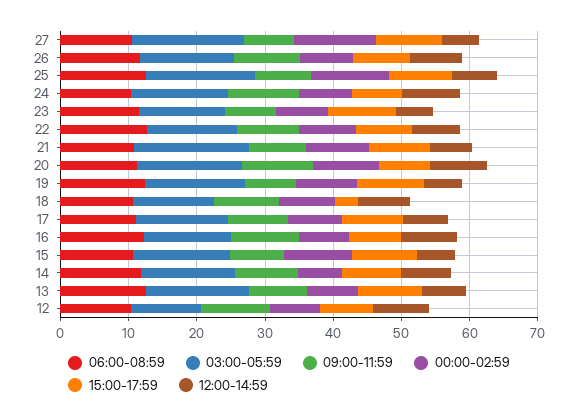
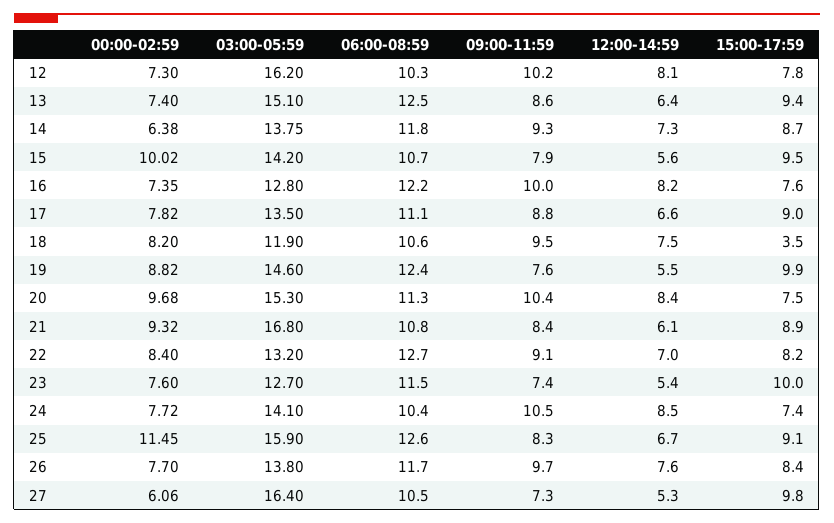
  {
    "06:00-08:59": {
      "27": 10.5,
      "26": 11.7,
      "25": 12.6,
      "24": 10.4,
      "23": 11.5,
      "22": 12.7,
      "21": 10.8,
      "20": 11.3,
      "19": 12.4,
      "18": 10.6,
      "17": 11.1,
      "16": 12.2,
      "15": 10.7,
      "14": 11.8,
      "13": 12.5,
      "12": 10.3
    },
    "03:00-05:59": {
      "27": 16.4,
      "26": 13.8,
      "25": 15.9,
      "24": 14.1,
      "23": 12.7,
      "22": 13.2,
      "21": 16.8,
      "20": 15.3,
      "19": 14.6,
      "18": 11.9,
      "17": 13.5,
      "16": 12.8,
      "15": 14.2,
      "14": 13.75,
      "13": 15.1,
-     "12": 10
+     "12": 16.2
    },
    "09:00-11:59": {
      "27": 7.3,
      "26": 9.7,
      "25": 8.3,
      "24": 10.5,
      "23": 7.4,
      "22": 9.1,
      "21": 8.4,
      "20": 10.4,
      "19": 7.6,
      "18": 9.5,
      "17": 8.8,
      "16": 10,
      "15": 7.9,
      "14": 9.3,
      "13": 8.6,
      "12": 10.2
    },
    "00:00-02:59": {
-     "27": 12,
+     "27": 6.06,
      "26": 7.7,
      "25": 11.45,
      "24": 7.72,
      "23": 7.6,
      "22": 8.4,
      "21": 9.32,
      "20": 9.68,
      "19": 8.82,
      "18": 8.2,
      "17": 7.82,
      "16": 7.35,
      "15": 10.02,
      "14": 6.38,
      "13": 7.4,
      "12": 7.3
    },
    "15:00-17:59": {
      "27": 9.8,
      "26": 8.4,
      "25": 9.1,
      "24": 7.4,
      "23": 10,
      "22": 8.2,
      "21": 8.9,
      "20": 7.5,
      "19": 9.9,
      "18": 3.5,
      "17": 9,
      "16": 7.6,
      "15": 9.5,
      "14": 8.7,
      "13": 9.4,
      "12": 7.8
    },
    "12:00-14:59": {
      "27": 5.3,
      "26": 7.6,
      "25": 6.7,
      "24": 8.5,
      "23": 5.4,
      "22": 7,
      "21": 6.1,
      "20": 8.4,
      "19": 5.5,
      "18": 7.5,
      "17": 6.6,
      "16": 8.2,
      "15": 5.6,
      "14": 7.3,
      "13": 6.4,
      "12": 8.1
    }
  }

